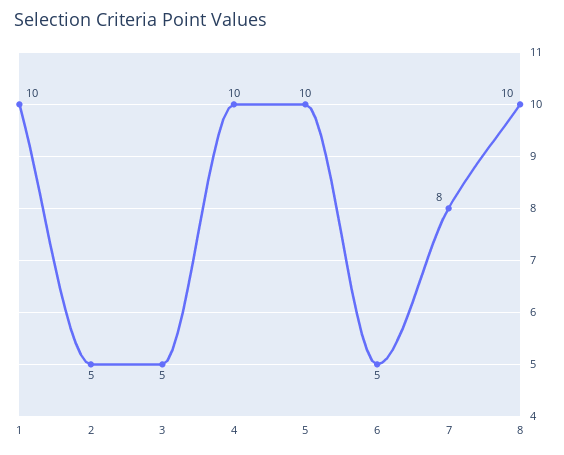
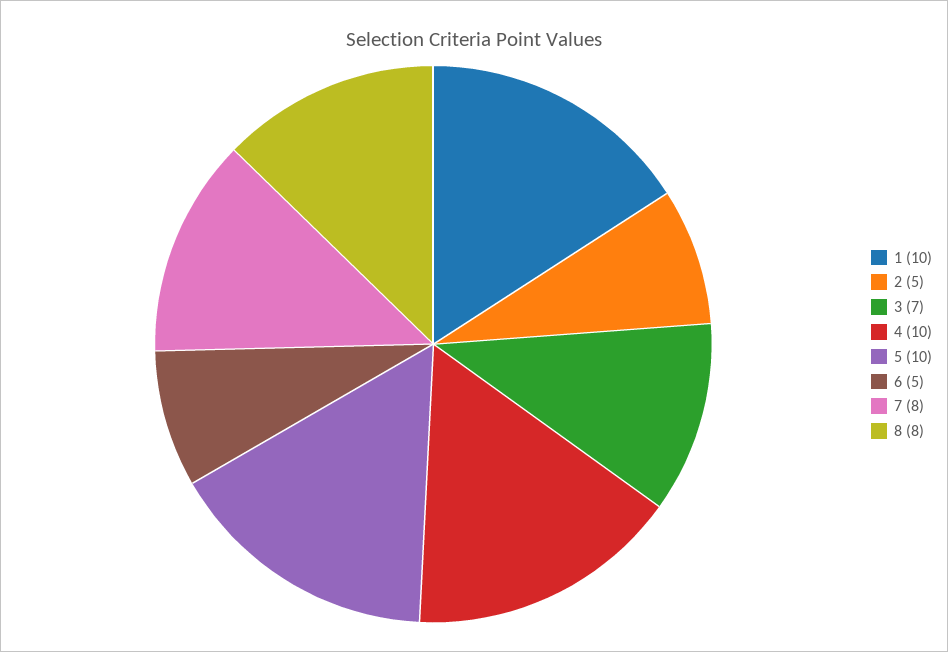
  {
    "1": 10,
    "2": 5,
-   "3": 5,
+   "3": 7,
    "4": 10,
    "5": 10,
    "6": 5,
    "7": 8,
-   "8": 10
+   "8": 8
  }

